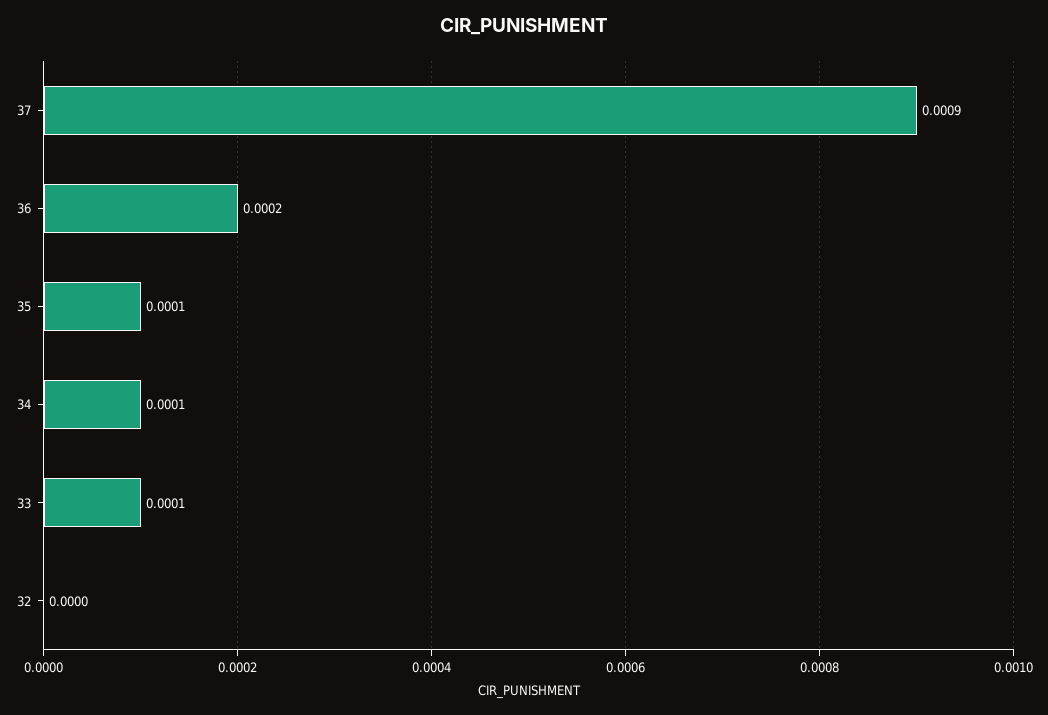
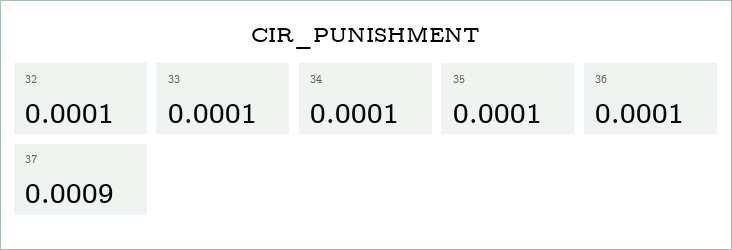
  {
    "37": 0.0009,
-   "36": 0.0002,
+   "36": 0.0001,
    "35": 0.0001,
    "34": 0.0001,
    "33": 0.0001,
-   "32": 0
+   "32": 0.0001
  }

